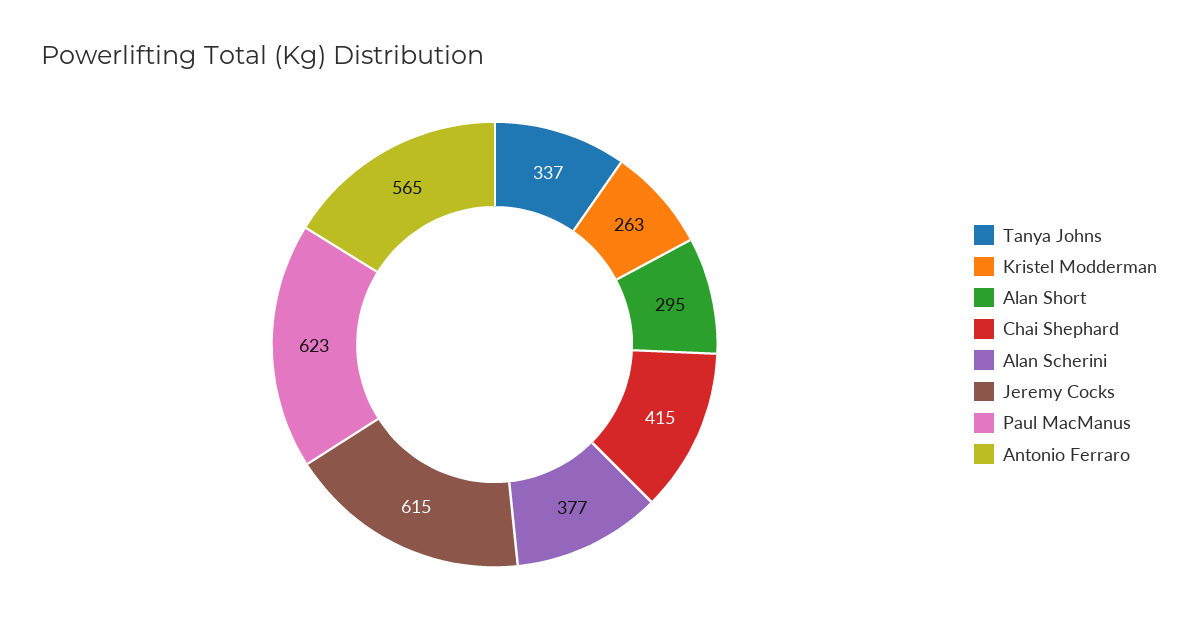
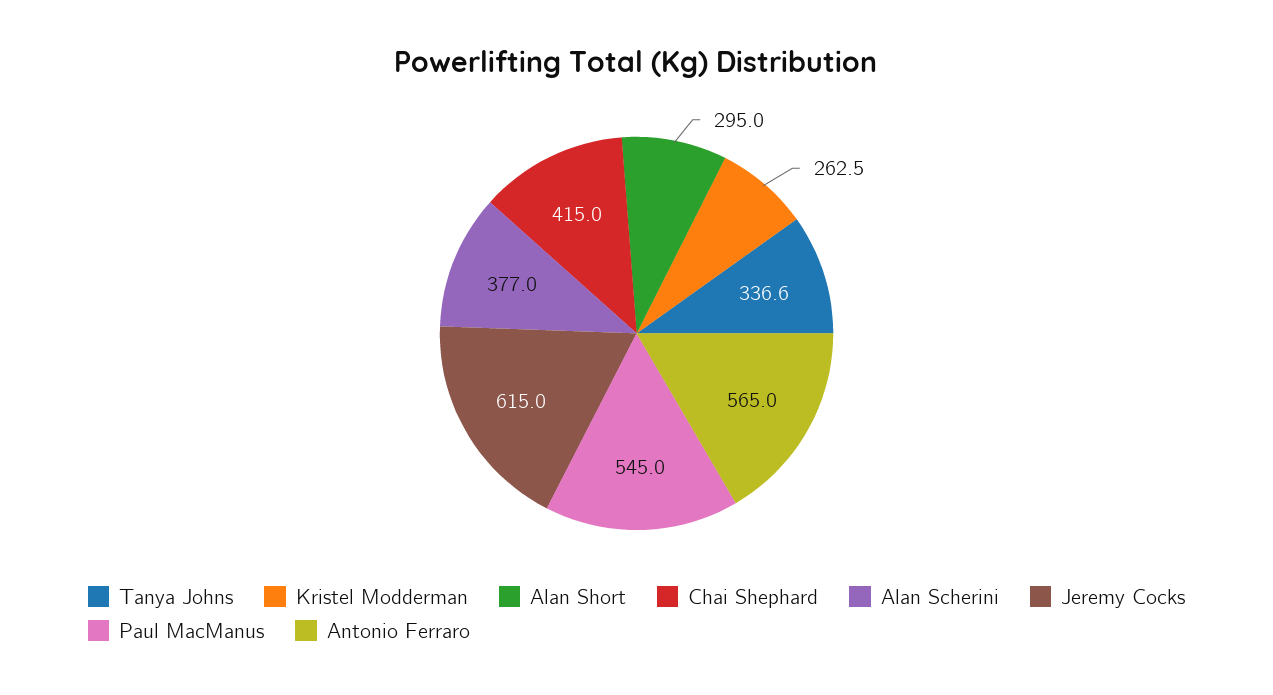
  {
    "Tanya Johns": 336.6,
    "Kristel Modderman": 262.5,
    "Alan Short": 295,
    "Chai Shephard": 415,
    "Alan Scherini": 377,
    "Jeremy Cocks": 615,
-   "Paul MacManus": 623,
+   "Paul MacManus": 545,
    "Antonio Ferraro": 565
  }

